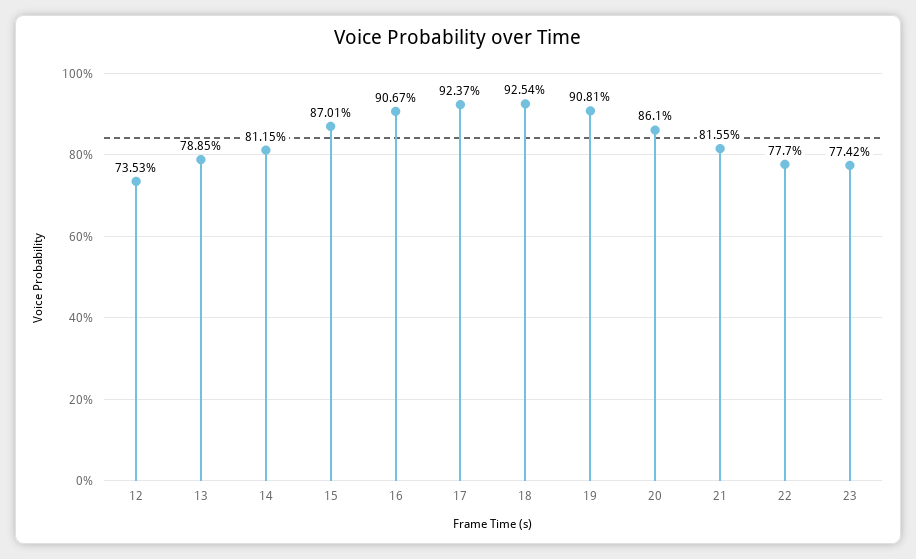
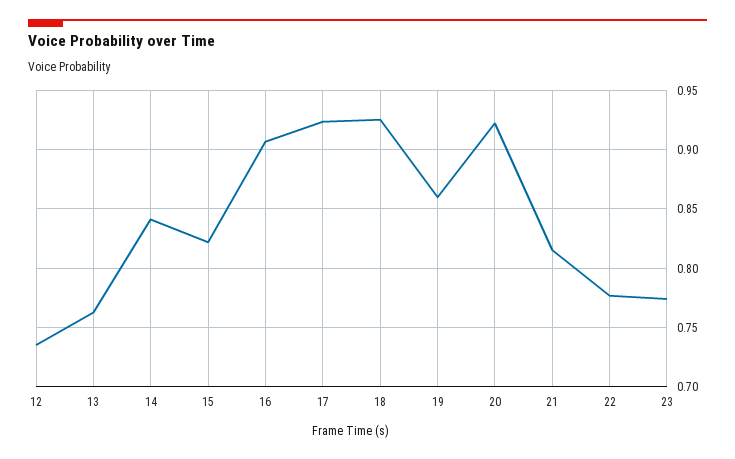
  {
    "12": 0.7353,
-   "13": 0.7885,
+   "13": 0.76,
-   "14": 0.8115,
+   "14": 0.84,
-   "15": 0.8701,
+   "15": 0.82,
    "16": 0.9067,
    "17": 0.9237,
    "18": 0.9254,
-   "19": 0.9081,
+   "19": 0.86,
-   "20": 0.861,
+   "20": 0.92,
    "21": 0.8155,
    "22": 0.777,
    "23": 0.7742
  }

